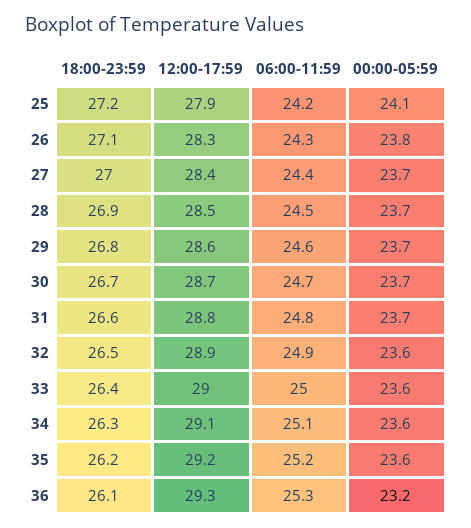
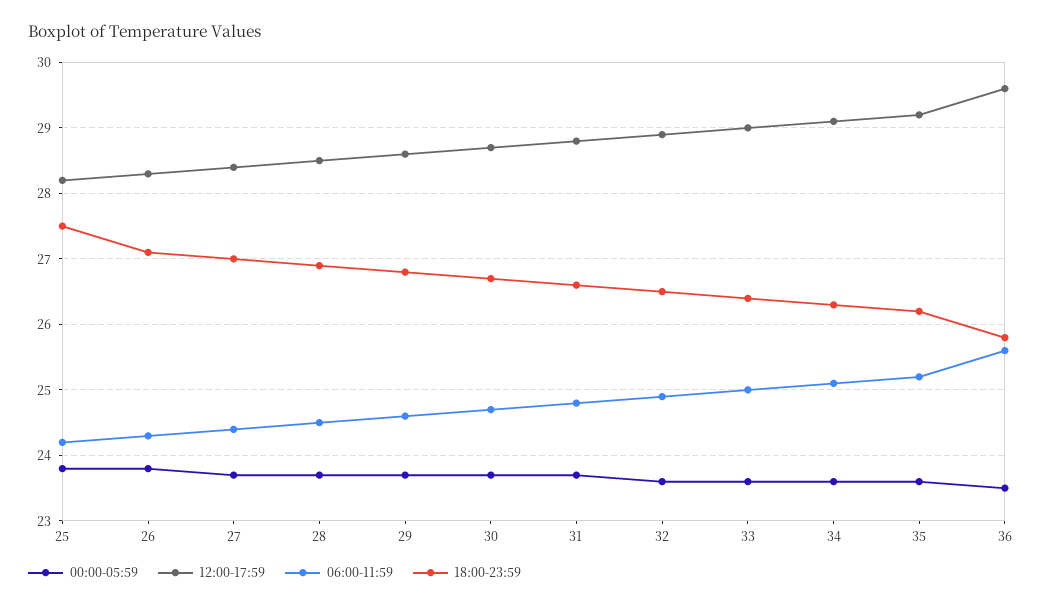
  {
    "18:00-23:59": {
-     "25": 27.2,
+     "25": 27.5,
      "26": 27.1,
      "27": 27,
      "28": 26.9,
      "29": 26.8,
      "30": 26.7,
      "31": 26.6,
      "32": 26.5,
      "33": 26.4,
      "34": 26.3,
      "35": 26.2,
-     "36": 26.1
+     "36": 25.8
    },
    "12:00-17:59": {
-     "25": 27.9,
+     "25": 28.2,
      "26": 28.3,
      "27": 28.4,
      "28": 28.5,
      "29": 28.6,
      "30": 28.7,
      "31": 28.8,
      "32": 28.9,
      "33": 29,
      "34": 29.1,
      "35": 29.2,
-     "36": 29.3
+     "36": 29.6
    },
    "06:00-11:59": {
      "25": 24.2,
      "26": 24.3,
      "27": 24.4,
      "28": 24.5,
      "29": 24.6,
      "30": 24.7,
      "31": 24.8,
      "32": 24.9,
      "33": 25,
      "34": 25.1,
      "35": 25.2,
-     "36": 25.3
+     "36": 25.6
    },
    "00:00-05:59": {
-     "25": 24.1,
+     "25": 23.8,
      "26": 23.8,
      "27": 23.7,
      "28": 23.7,
      "29": 23.7,
      "30": 23.7,
      "31": 23.7,
      "32": 23.6,
      "33": 23.6,
      "34": 23.6,
      "35": 23.6,
-     "36": 23.2
+     "36": 23.5
    }
  }

